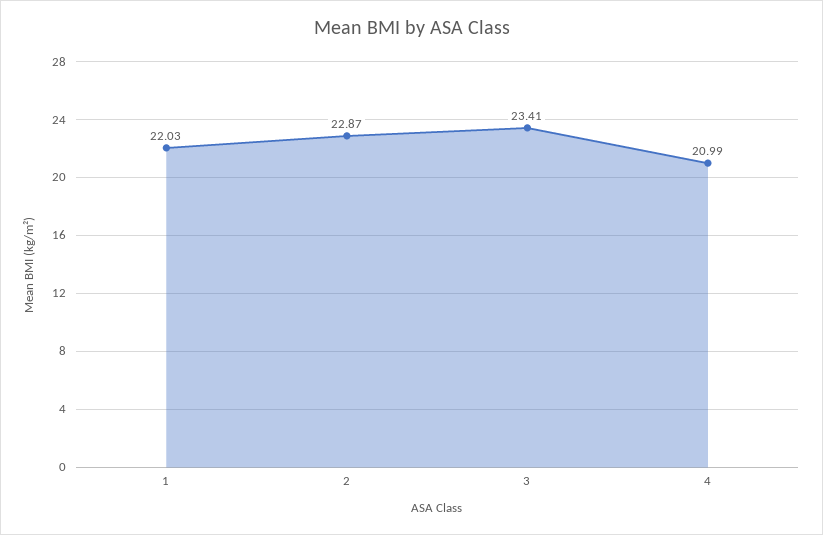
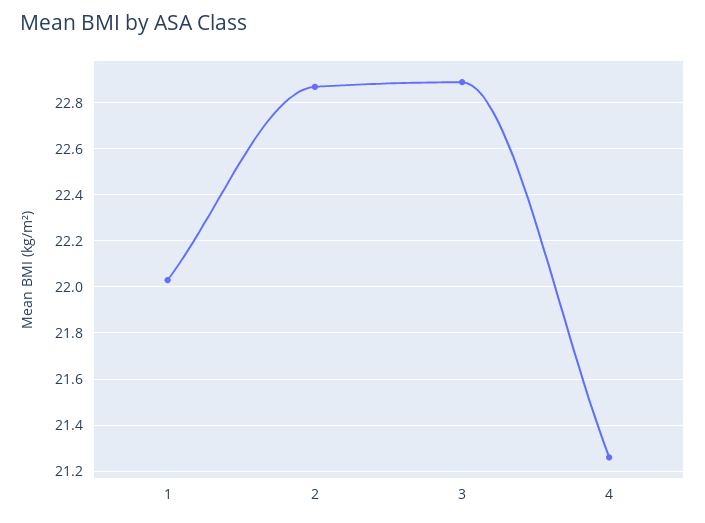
  {
    "1": 22.03,
    "2": 22.87,
-   "3": 23.41,
+   "3": 22.9,
-   "4": 20.99
+   "4": 21.25
  }

